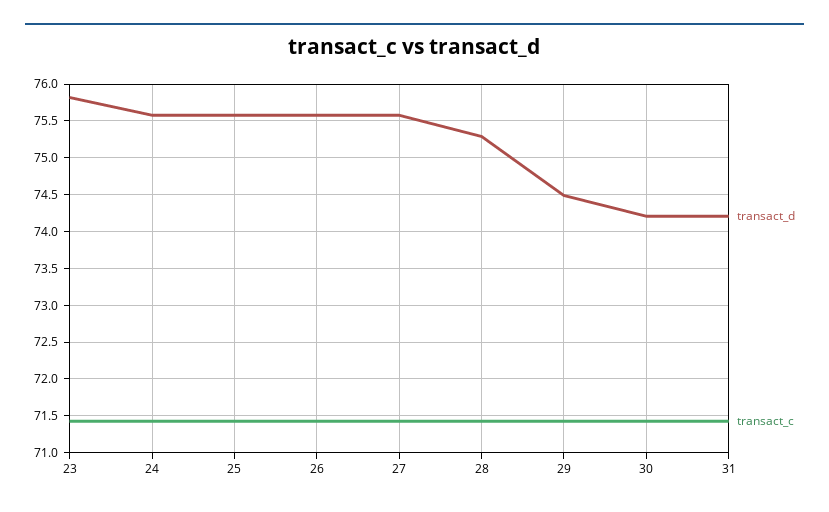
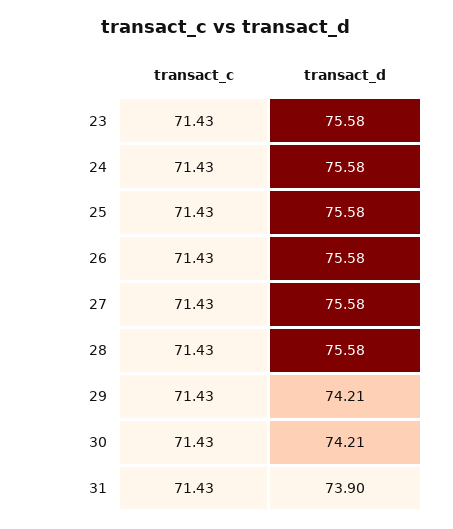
  {
    "transact_d": {
-     "23": 75.8,
+     "23": 75.58,
      "24": 75.58,
      "25": 75.58,
      "26": 75.58,
      "27": 75.58,
-     "28": 75.3,
+     "28": 75.58,
-     "29": 74.5,
+     "29": 74.21,
      "30": 74.21,
-     "31": 74.2
+     "31": 73.9
    },
    "transact_c": {
      "23": 71.43,
      "24": 71.43,
      "25": 71.43,
      "26": 71.43,
      "27": 71.43,
      "28": 71.43,
      "29": 71.43,
      "30": 71.43,
      "31": 71.43
    }
  }

